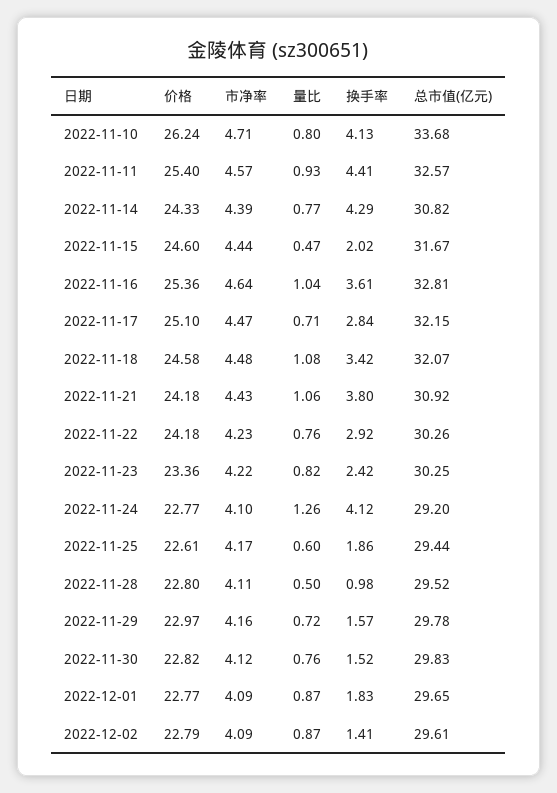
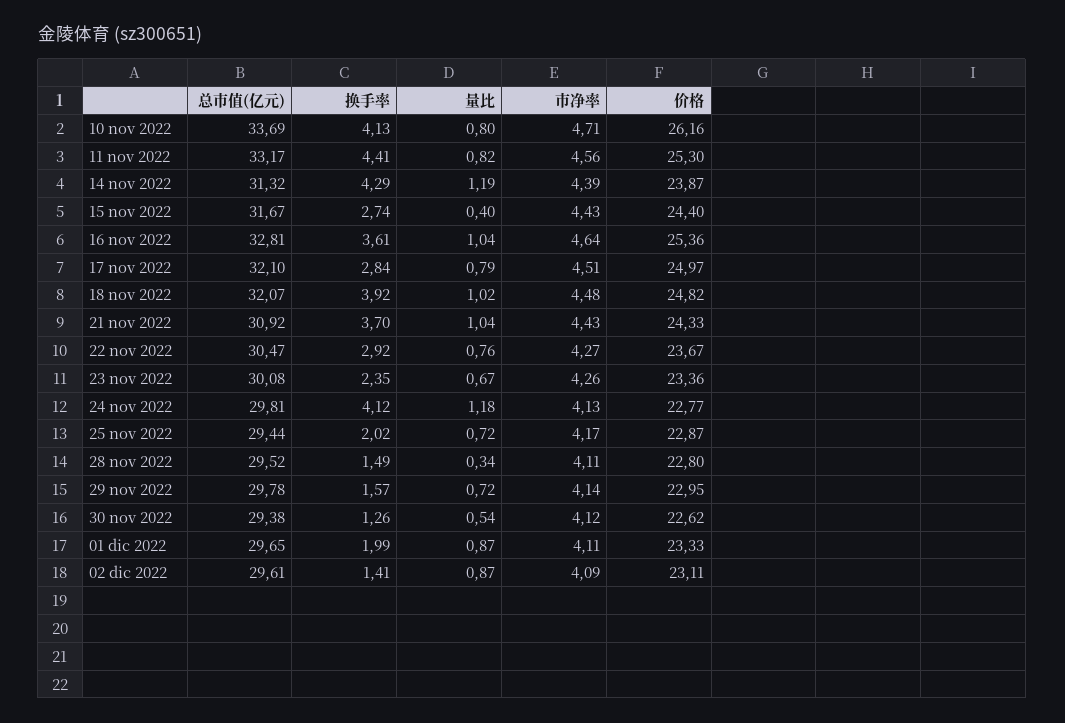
  {
    "价格": {
-     "2022-11-10": 26.24,
+     "2022-11-10": 26.16,
-     "2022-11-11": 25.4,
+     "2022-11-11": 25.3,
-     "2022-11-14": 24.33,
+     "2022-11-14": 23.87,
-     "2022-11-15": 24.6,
+     "2022-11-15": 24.4,
      "2022-11-16": 25.36,
-     "2022-11-17": 25.1,
+     "2022-11-17": 24.97,
-     "2022-11-18": 24.58,
+     "2022-11-18": 24.82,
-     "2022-11-21": 24.18,
+     "2022-11-21": 24.33,
-     "2022-11-22": 24.18,
+     "2022-11-22": 23.67,
      "2022-11-23": 23.36,
      "2022-11-24": 22.77,
-     "2022-11-25": 22.61,
+     "2022-11-25": 22.87,
      "2022-11-28": 22.8,
-     "2022-11-29": 22.97,
+     "2022-11-29": 22.95,
-     "2022-11-30": 22.82,
+     "2022-11-30": 22.62,
-     "2022-12-01": 22.77,
+     "2022-12-01": 23.33,
-     "2022-12-02": 22.79
+     "2022-12-02": 23.11
    },
    "市净率": {
      "2022-11-10": 4.71,
-     "2022-11-11": 4.57,
+     "2022-11-11": 4.56,
      "2022-11-14": 4.39,
-     "2022-11-15": 4.44,
+     "2022-11-15": 4.43,
      "2022-11-16": 4.64,
-     "2022-11-17": 4.47,
+     "2022-11-17": 4.51,
      "2022-11-18": 4.48,
      "2022-11-21": 4.43,
-     "2022-11-22": 4.23,
+     "2022-11-22": 4.27,
-     "2022-11-23": 4.22,
+     "2022-11-23": 4.26,
-     "2022-11-24": 4.1,
+     "2022-11-24": 4.13,
      "2022-11-25": 4.17,
      "2022-11-28": 4.11,
-     "2022-11-29": 4.16,
+     "2022-11-29": 4.14,
      "2022-11-30": 4.12,
-     "2022-12-01": 4.09,
+     "2022-12-01": 4.11,
      "2022-12-02": 4.09
    },
    "量比": {
      "2022-11-10": 0.8,
-     "2022-11-11": 0.93,
+     "2022-11-11": 0.82,
-     "2022-11-14": 0.77,
+     "2022-11-14": 1.19,
-     "2022-11-15": 0.47,
+     "2022-11-15": 0.4,
      "2022-11-16": 1.04,
-     "2022-11-17": 0.71,
+     "2022-11-17": 0.79,
-     "2022-11-18": 1.08,
+     "2022-11-18": 1.02,
-     "2022-11-21": 1.06,
+     "2022-11-21": 1.04,
      "2022-11-22": 0.76,
-     "2022-11-23": 0.82,
+     "2022-11-23": 0.67,
-     "2022-11-24": 1.26,
+     "2022-11-24": 1.18,
-     "2022-11-25": 0.6,
+     "2022-11-25": 0.72,
-     "2022-11-28": 0.5,
+     "2022-11-28": 0.34,
      "2022-11-29": 0.72,
-     "2022-11-30": 0.76,
+     "2022-11-30": 0.54,
      "2022-12-01": 0.87,
      "2022-12-02": 0.87
    },
    "换手率": {
      "2022-11-10": 4.13,
      "2022-11-11": 4.41,
      "2022-11-14": 4.29,
-     "2022-11-15": 2.02,
+     "2022-11-15": 2.74,
      "2022-11-16": 3.61,
      "2022-11-17": 2.84,
-     "2022-11-18": 3.42,
+     "2022-11-18": 3.92,
-     "2022-11-21": 3.8,
+     "2022-11-21": 3.7,
      "2022-11-22": 2.92,
-     "2022-11-23": 2.42,
+     "2022-11-23": 2.35,
      "2022-11-24": 4.12,
-     "2022-11-25": 1.86,
+     "2022-11-25": 2.02,
-     "2022-11-28": 0.98,
+     "2022-11-28": 1.49,
      "2022-11-29": 1.57,
-     "2022-11-30": 1.52,
+     "2022-11-30": 1.26,
-     "2022-12-01": 1.83,
+     "2022-12-01": 1.99,
      "2022-12-02": 1.41
    },
    "总市值(亿元)": {
-     "2022-11-10": 33.68,
+     "2022-11-10": 33.69,
-     "2022-11-11": 32.57,
+     "2022-11-11": 33.17,
-     "2022-11-14": 30.82,
+     "2022-11-14": 31.32,
      "2022-11-15": 31.67,
      "2022-11-16": 32.81,
-     "2022-11-17": 32.15,
+     "2022-11-17": 32.1,
      "2022-11-18": 32.07,
      "2022-11-21": 30.92,
-     "2022-11-22": 30.26,
+     "2022-11-22": 30.47,
-     "2022-11-23": 30.25,
+     "2022-11-23": 30.08,
-     "2022-11-24": 29.2,
+     "2022-11-24": 29.81,
      "2022-11-25": 29.44,
      "2022-11-28": 29.52,
      "2022-11-29": 29.78,
-     "2022-11-30": 29.83,
+     "2022-11-30": 29.38,
      "2022-12-01": 29.65,
      "2022-12-02": 29.61
    }
  }

